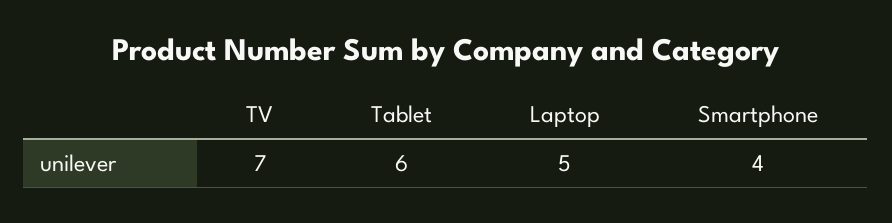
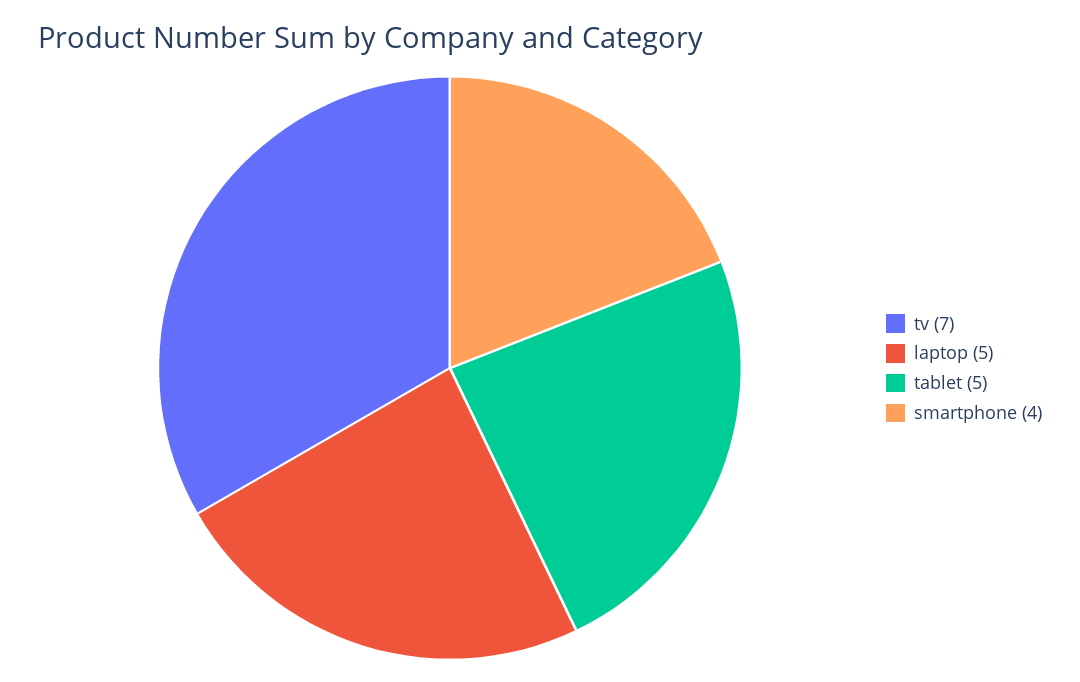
  {
    "TV": 7,
-   "Tablet": 6,
+   "Tablet": 5,
    "Laptop": 5,
    "Smartphone": 4
  }

